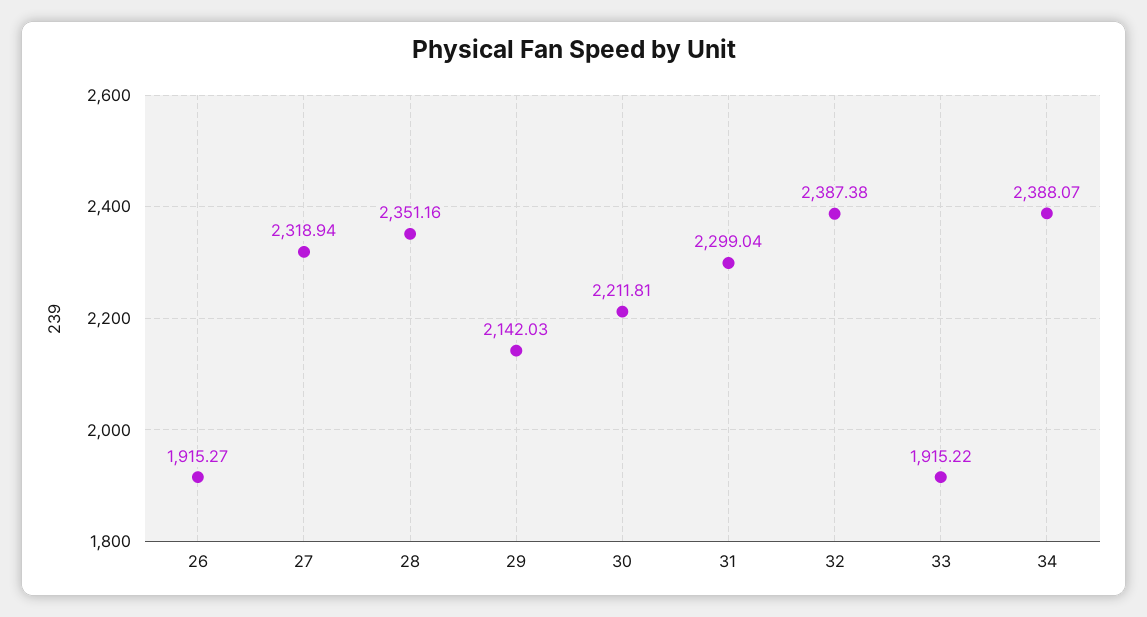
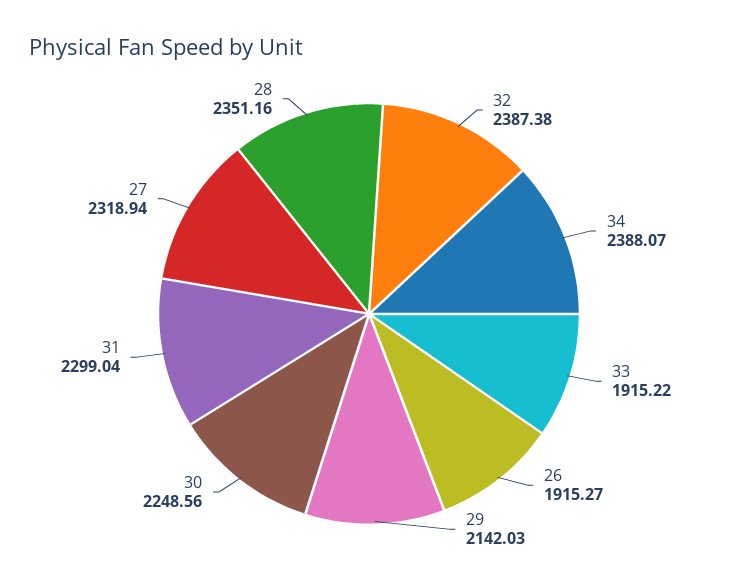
  {
    "26": 1915.27,
    "27": 2318.94,
    "28": 2351.16,
    "29": 2142.03,
-   "30": 2211.81,
+   "30": 2248.56,
    "31": 2299.04,
    "32": 2387.38,
    "33": 1915.22,
    "34": 2388.07
  }

